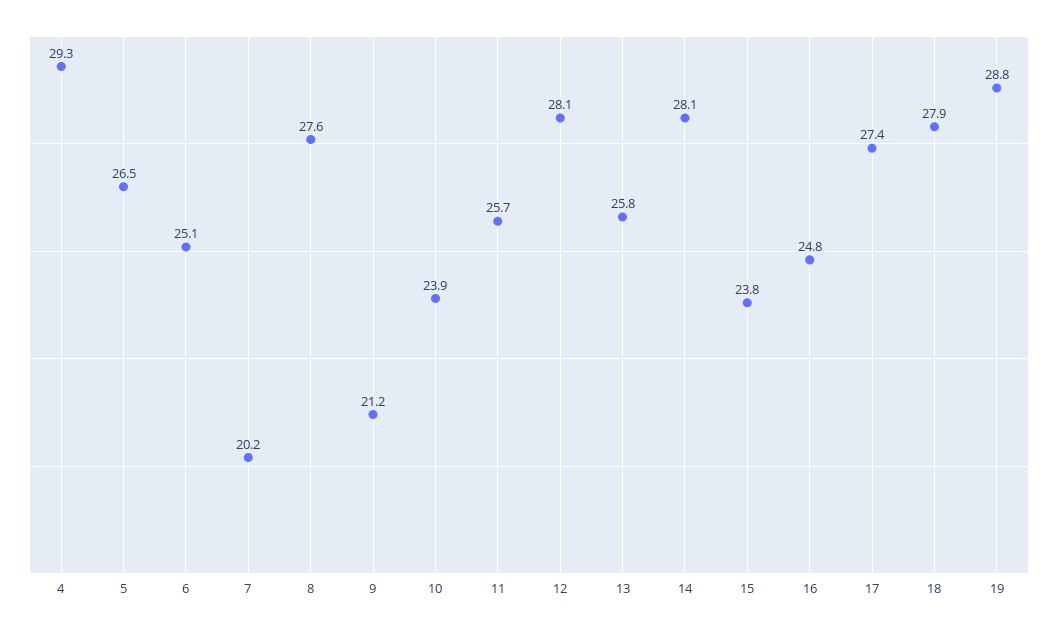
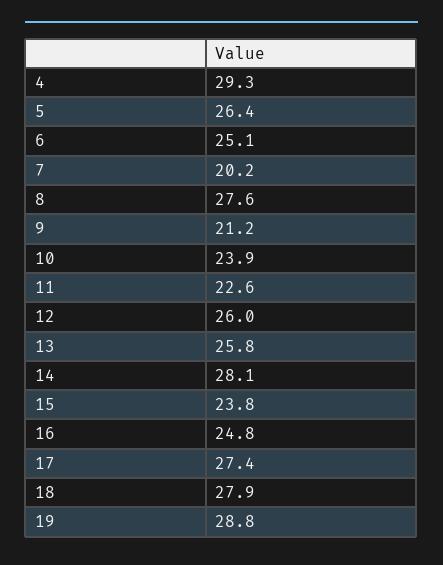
  {
    "4": 29.3,
-   "5": 26.5,
+   "5": 26.4,
    "6": 25.1,
    "7": 20.2,
    "8": 27.6,
    "9": 21.2,
    "10": 23.9,
-   "11": 25.7,
+   "11": 22.6,
-   "12": 28.1,
+   "12": 26,
    "13": 25.8,
    "14": 28.1,
    "15": 23.8,
    "16": 24.8,
    "17": 27.4,
    "18": 27.9,
    "19": 28.8
  }

